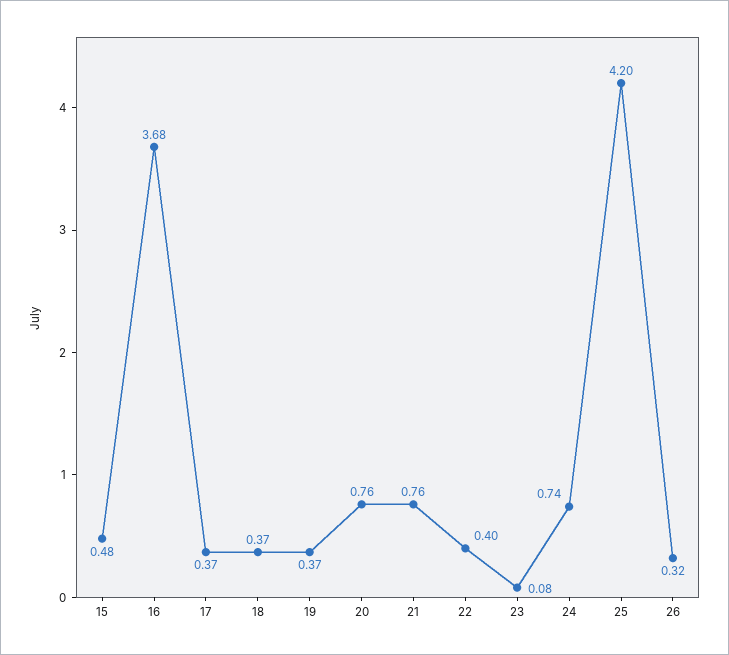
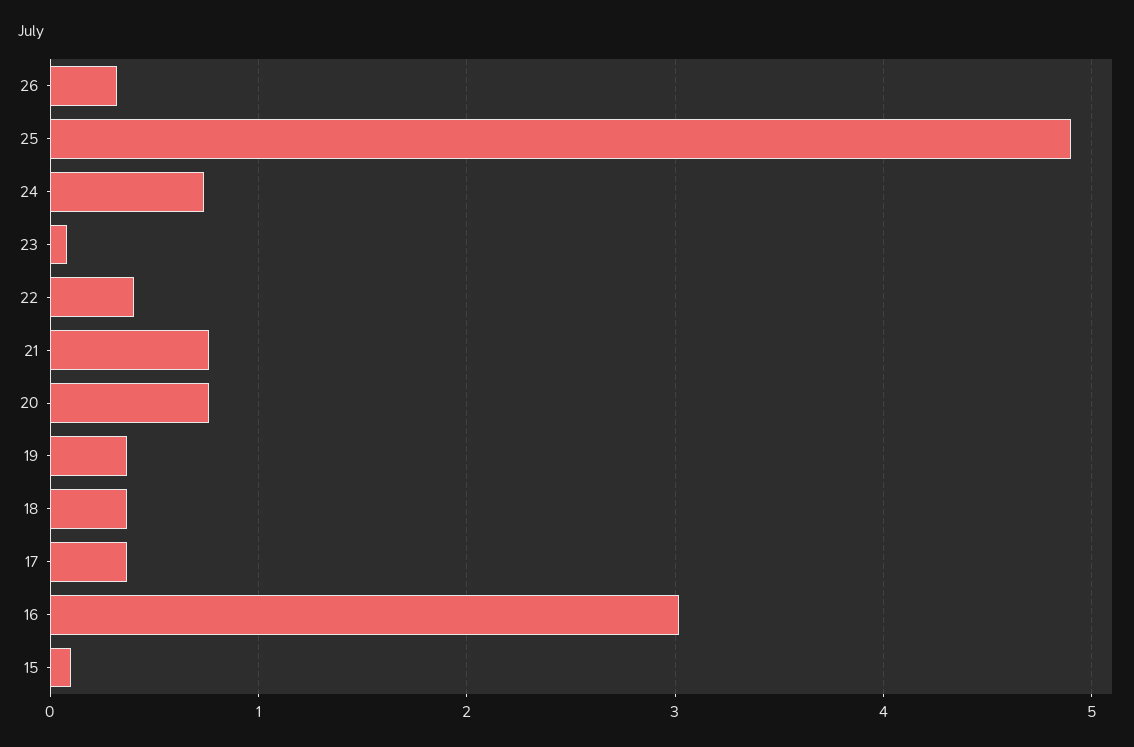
  {
-   "15": 0.48,
+   "15": 0.1,
-   "16": 3.68,
+   "16": 3,
    "17": 0.37,
    "18": 0.37,
    "19": 0.37,
    "20": 0.76,
    "21": 0.76,
    "22": 0.4,
    "23": 0.08,
    "24": 0.74,
-   "25": 4.2,
+   "25": 4.9,
    "26": 0.32
  }

